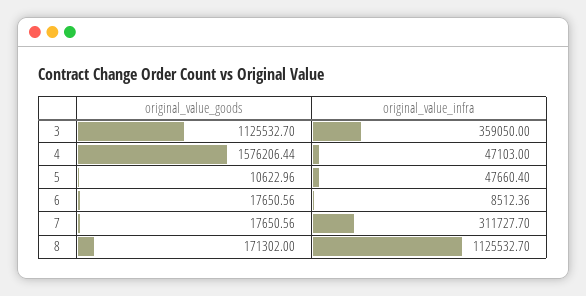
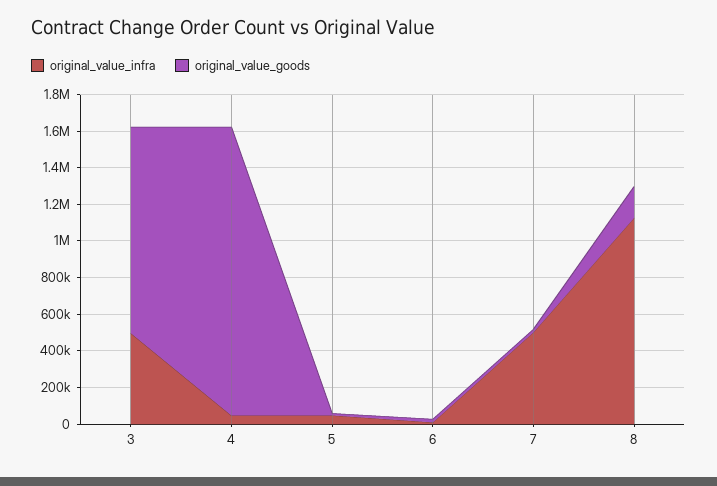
  {
    "original_value_goods": {
      "3": 1125532.7,
      "4": 1576206.44,
      "5": 10622.96,
      "6": 17650.56,
      "7": 17650.56,
      "8": 171302
    },
    "original_value_infra": {
-     "3": 359050,
+     "3": 500000,
      "4": 47103,
      "5": 47660.4,
      "6": 8512.36,
-     "7": 311727.7,
+     "7": 500000,
      "8": 1125532.7
    }
  }

